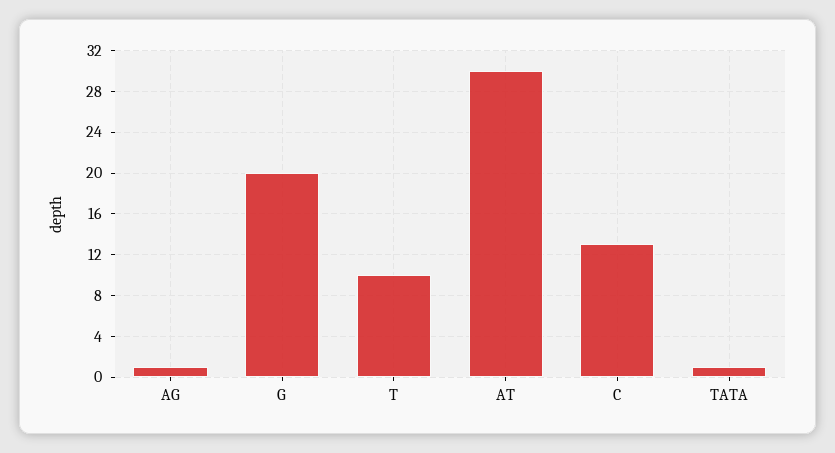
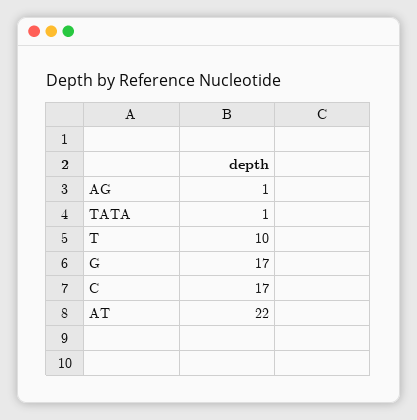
  {
    "AG": 1,
-   "G": 20,
+   "G": 17,
    "T": 10,
-   "AT": 30,
+   "AT": 22,
-   "C": 13,
+   "C": 17,
    "TATA": 1
  }

